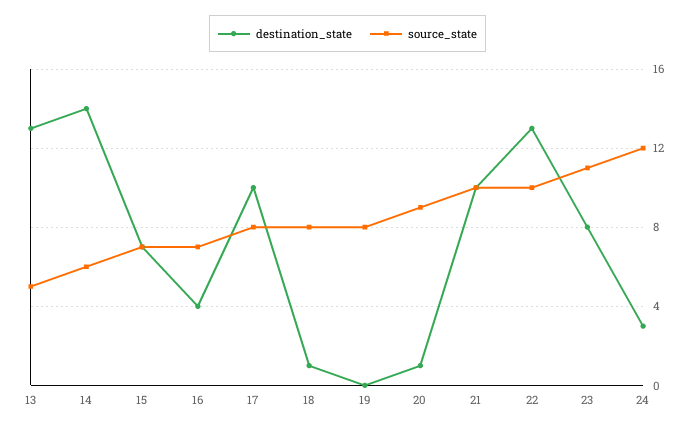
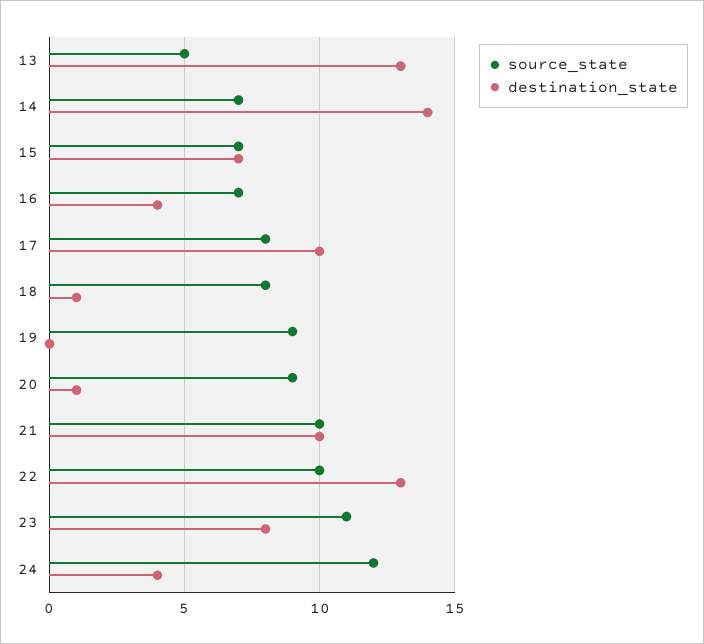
  {
    "destination_state": {
      "13": 13,
      "14": 14,
      "15": 7,
      "16": 4,
      "17": 10,
      "18": 1,
      "19": 0,
      "20": 1,
      "21": 10,
      "22": 13,
      "23": 8,
-     "24": 3
+     "24": 4
    },
    "source_state": {
      "13": 5,
-     "14": 6,
+     "14": 7,
      "15": 7,
      "16": 7,
      "17": 8,
      "18": 8,
-     "19": 8,
+     "19": 9,
      "20": 9,
      "21": 10,
      "22": 10,
      "23": 11,
      "24": 12
    }
  }

